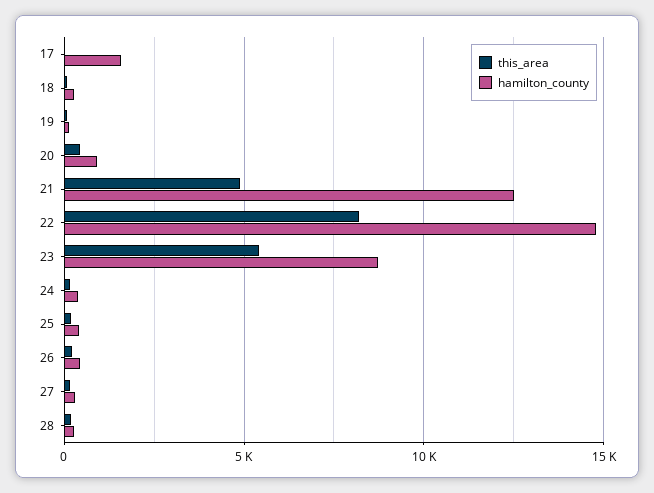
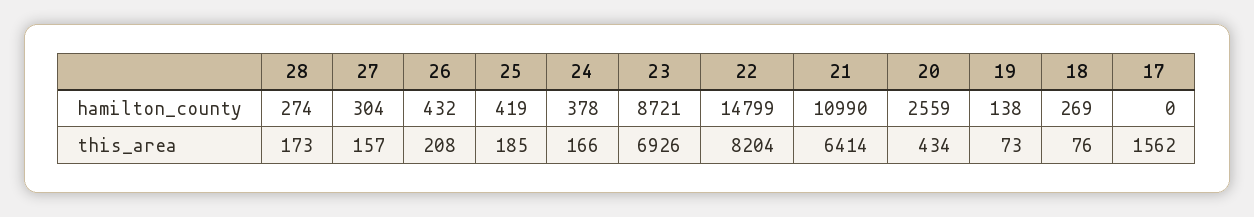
  {
    "this_area": {
-     "17": 0,
+     "17": 1562,
      "18": 76,
      "19": 73,
      "20": 434,
-     "21": 5000,
+     "21": 6414,
      "22": 8204,
-     "23": 5500,
+     "23": 6926,
      "24": 166,
      "25": 185,
      "26": 208,
      "27": 157,
      "28": 173
    },
    "hamilton_county": {
-     "17": 1500,
+     "17": 0,
      "18": 269,
      "19": 138,
-     "20": 1000,
+     "20": 2559,
-     "21": 12500,
+     "21": 10990,
      "22": 14799,
      "23": 8721,
      "24": 378,
      "25": 419,
      "26": 432,
      "27": 304,
      "28": 274
    }
  }

